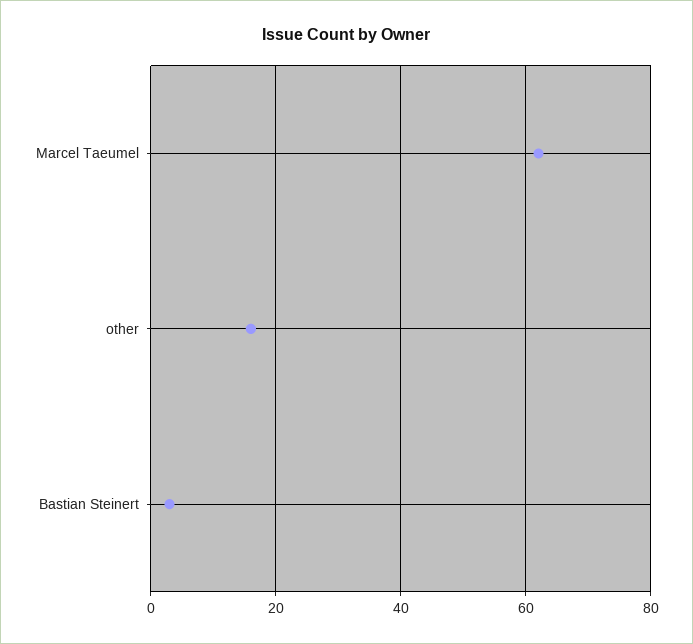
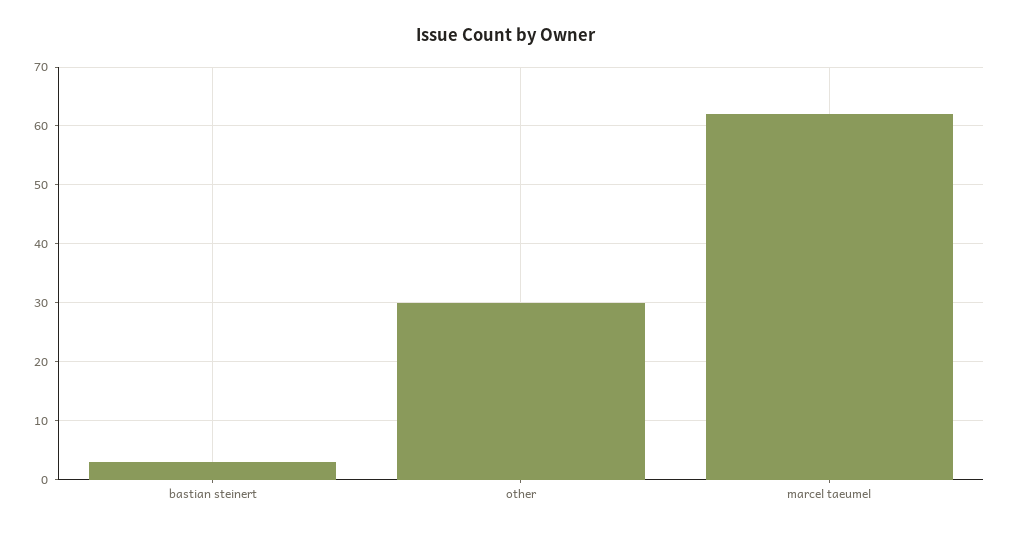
  {
    "Marcel Taeumel": 60,
-   "other": 15,
+   "other": 30,
    "Bastian Steinert": 5
  }

